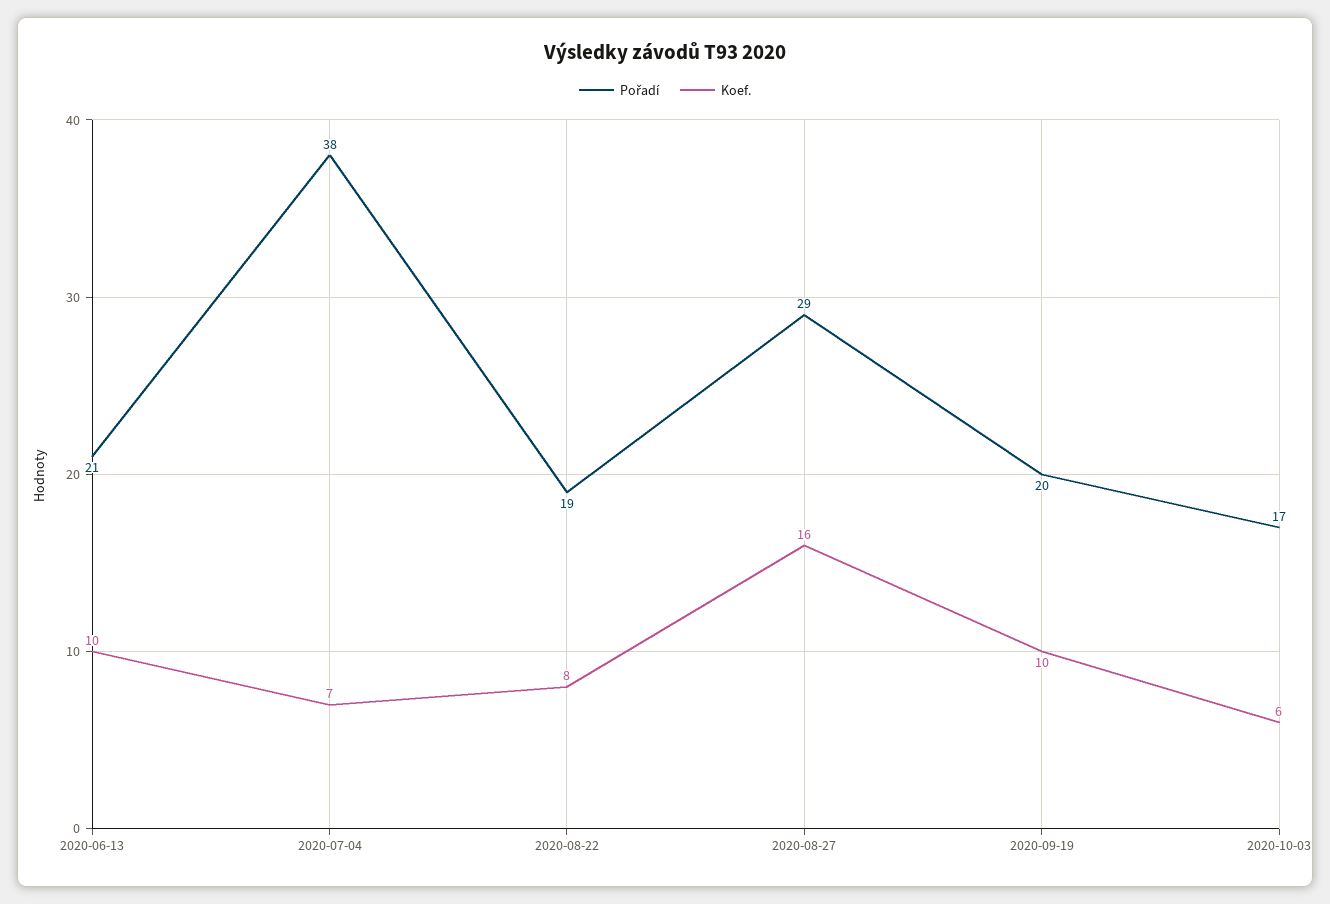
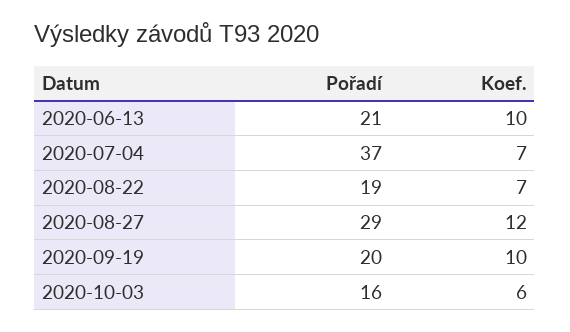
  {
    "Pořadí": {
      "2020-06-13": 21,
-     "2020-07-04": 38,
+     "2020-07-04": 37,
      "2020-08-22": 19,
      "2020-08-27": 29,
      "2020-09-19": 20,
-     "2020-10-03": 17
+     "2020-10-03": 16
    },
    "Koef.": {
      "2020-06-13": 10,
      "2020-07-04": 7,
-     "2020-08-22": 8,
+     "2020-08-22": 7,
-     "2020-08-27": 16,
+     "2020-08-27": 12,
      "2020-09-19": 10,
      "2020-10-03": 6
    }
  }

